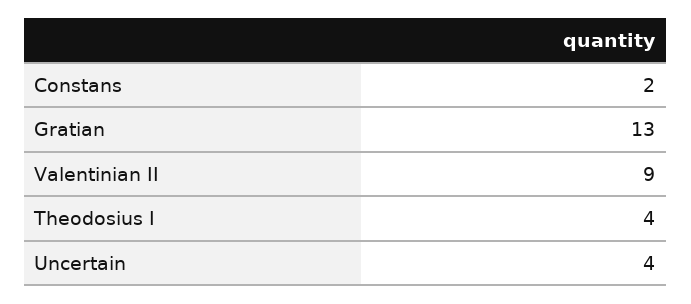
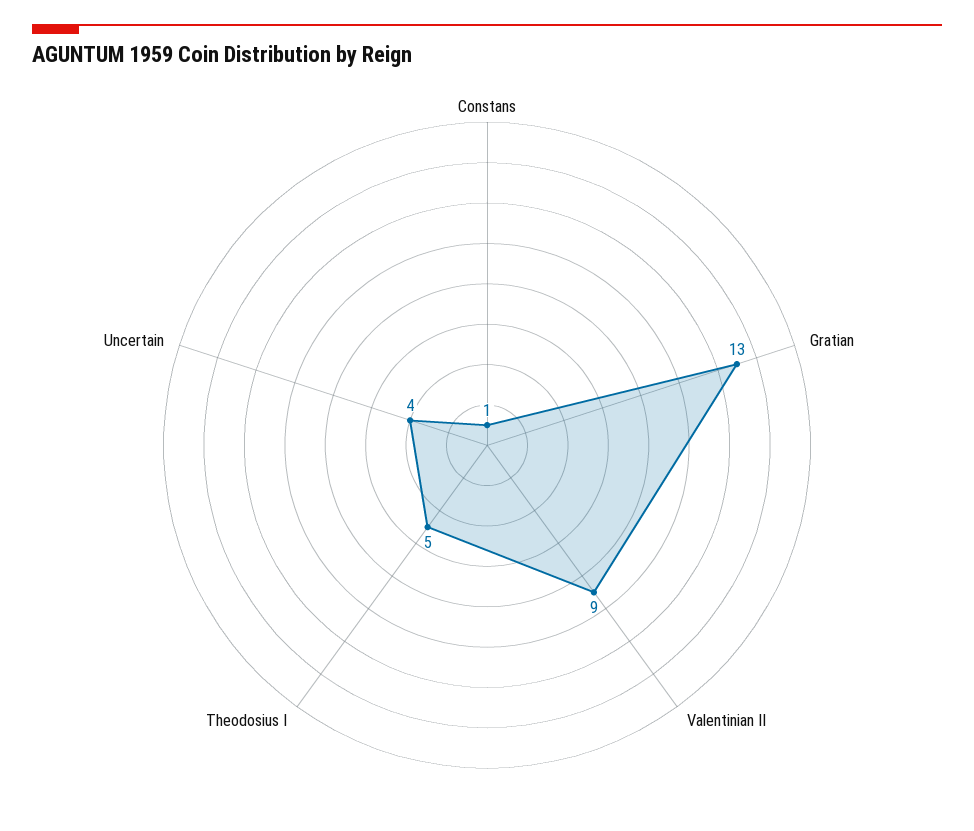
  {
-   "Constans": 2,
+   "Constans": 1,
    "Gratian": 13,
    "Valentinian II": 9,
-   "Theodosius I": 4,
+   "Theodosius I": 5,
    "Uncertain": 4
  }

